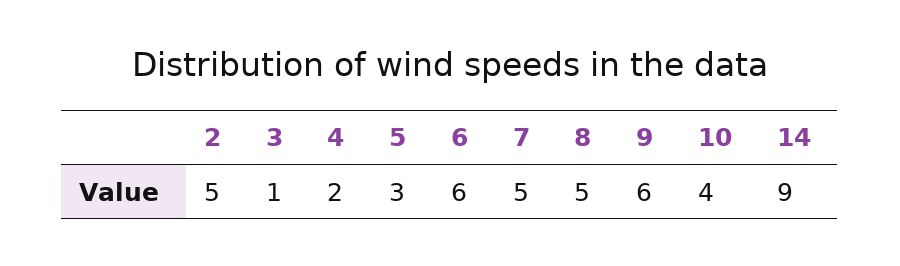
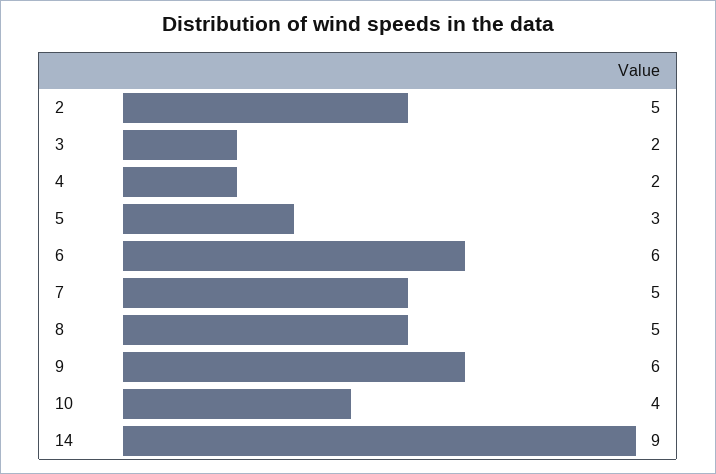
  {
    "2": 5,
-   "3": 1,
+   "3": 2,
    "4": 2,
    "5": 3,
    "6": 6,
    "7": 5,
    "8": 5,
    "9": 6,
    "10": 4,
    "14": 9
  }

